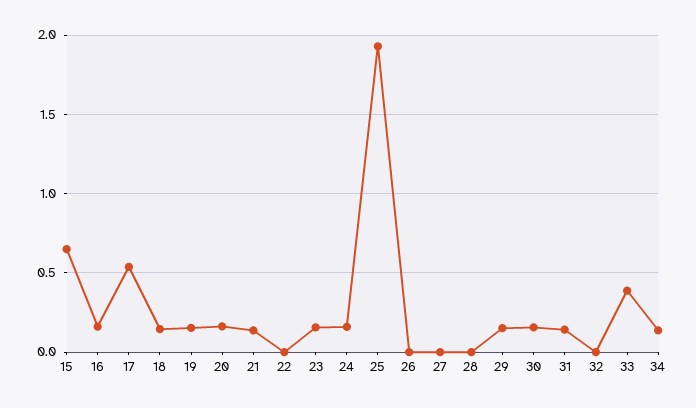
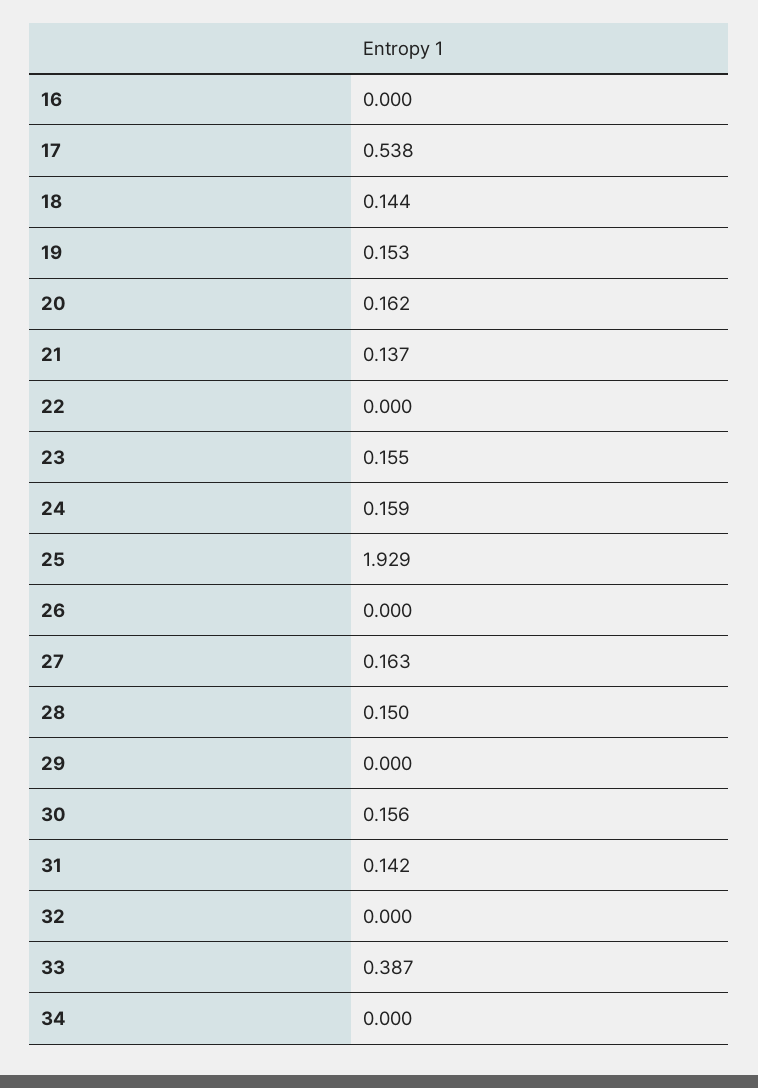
  {
-   "15": 0.65,
-   "16": 0.15,
+   "16": 0,
    "17": 0.538,
    "18": 0.144,
    "19": 0.153,
    "20": 0.162,
    "21": 0.137,
    "22": 0,
    "23": 0.155,
    "24": 0.159,
    "25": 1.929,
    "26": 0,
-   "27": 0,
+   "27": 0.163,
-   "28": 0,
+   "28": 0.15,
-   "29": 0.15,
+   "29": 0,
    "30": 0.156,
    "31": 0.142,
    "32": 0,
    "33": 0.387,
-   "34": 0.15
+   "34": 0
  }

